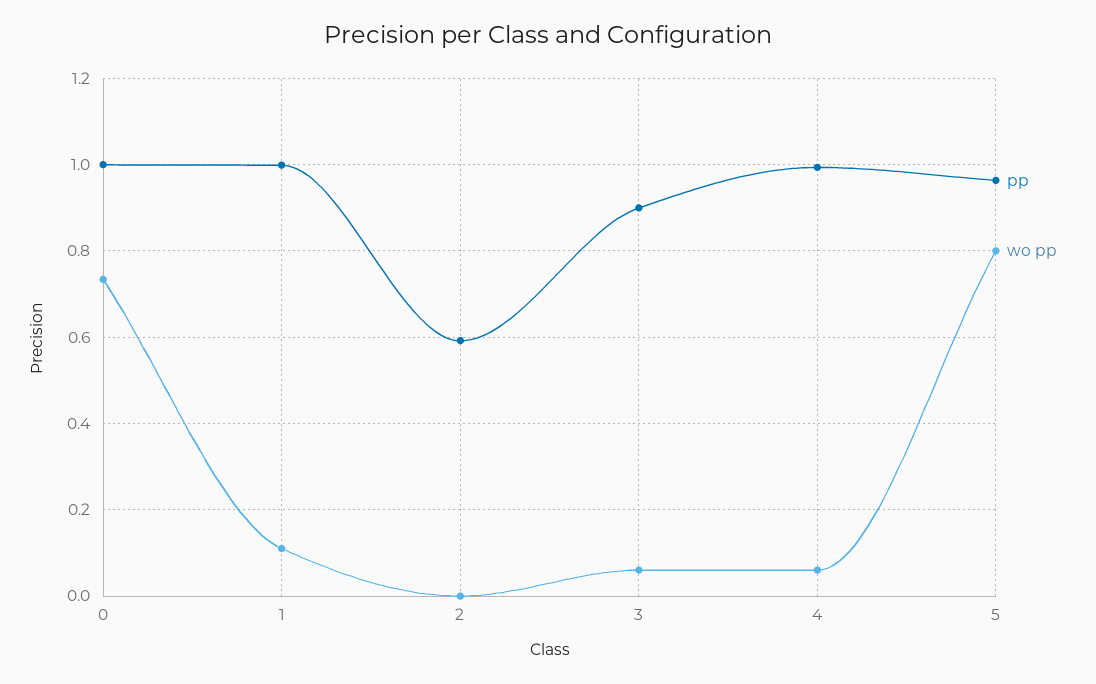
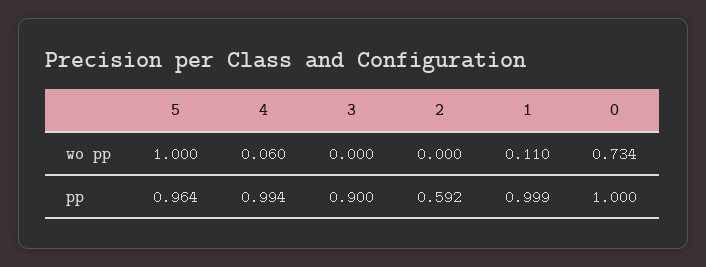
  {
    "pp": {
      "0": 1,
      "1": 0.999,
      "2": 0.592,
      "3": 0.9,
      "4": 0.994,
      "5": 0.964
    },
    "wo pp": {
      "0": 0.734,
      "1": 0.11,
      "2": 0,
-     "3": 0.06,
+     "3": 0,
      "4": 0.06,
-     "5": 0.8
+     "5": 1
    }
  }

